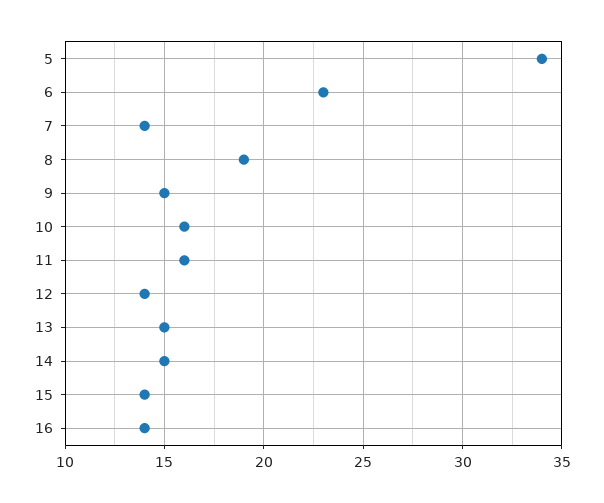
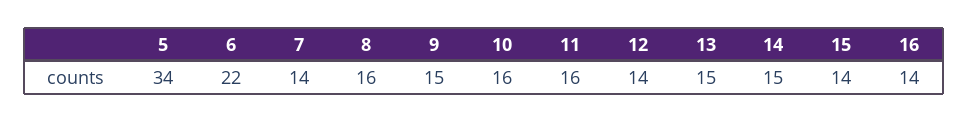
  {
    "5": 34,
-   "6": 23,
+   "6": 22,
    "7": 14,
-   "8": 19,
+   "8": 16,
    "9": 15,
    "10": 16,
    "11": 16,
    "12": 14,
    "13": 15,
    "14": 15,
    "15": 14,
    "16": 14
  }

